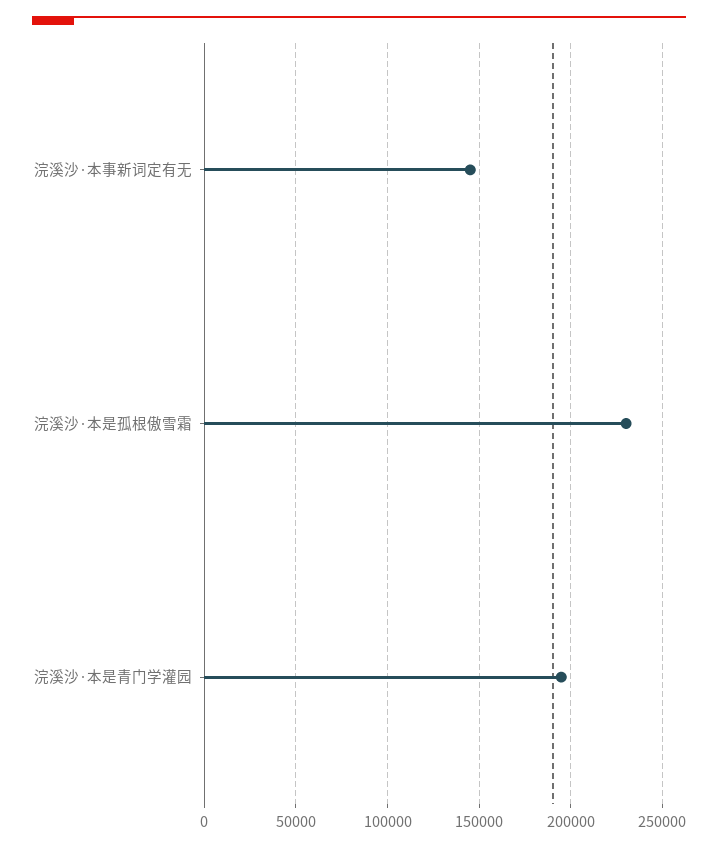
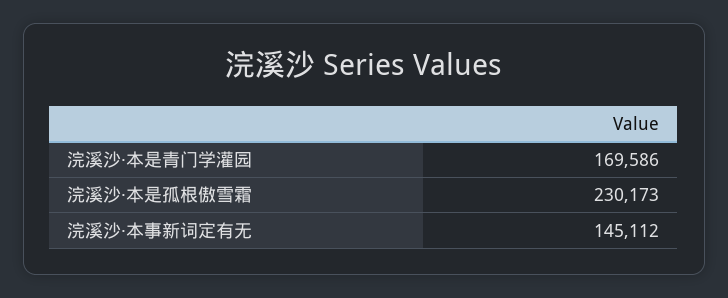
  {
    "浣溪沙·本事新词定有无": 145112,
    "浣溪沙·本是孤根傲雪霜": 230173,
-   "浣溪沙·本是青门学灌园": 195000
+   "浣溪沙·本是青门学灌园": 169586
  }

